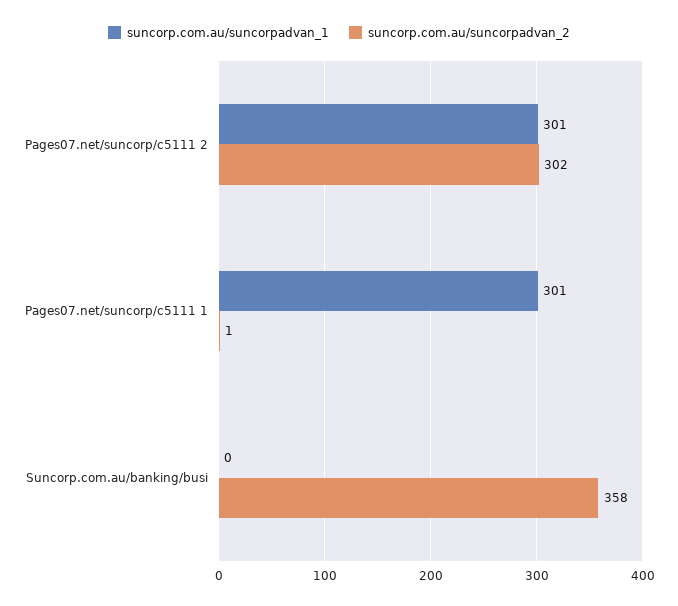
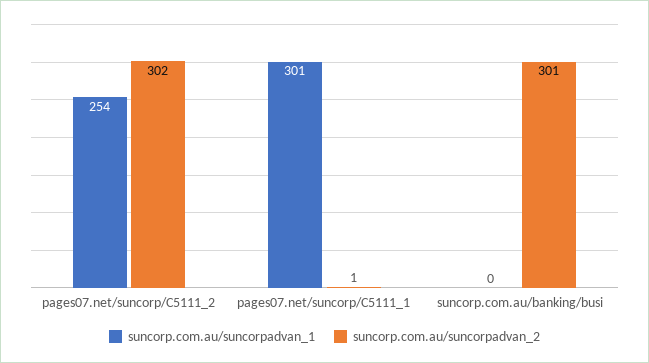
  {
    "suncorp.com.au/suncorpadvan_1": {
-     "Pages07.net/suncorp/c5111 2": 301,
+     "Pages07.net/suncorp/c5111 2": 254,
      "Pages07.net/suncorp/c5111 1": 301,
      "Suncorp.com.au/banking/busi": 0
    },
    "suncorp.com.au/suncorpadvan_2": {
      "Pages07.net/suncorp/c5111 2": 302,
      "Pages07.net/suncorp/c5111 1": 1,
-     "Suncorp.com.au/banking/busi": 358
+     "Suncorp.com.au/banking/busi": 301
    }
  }

